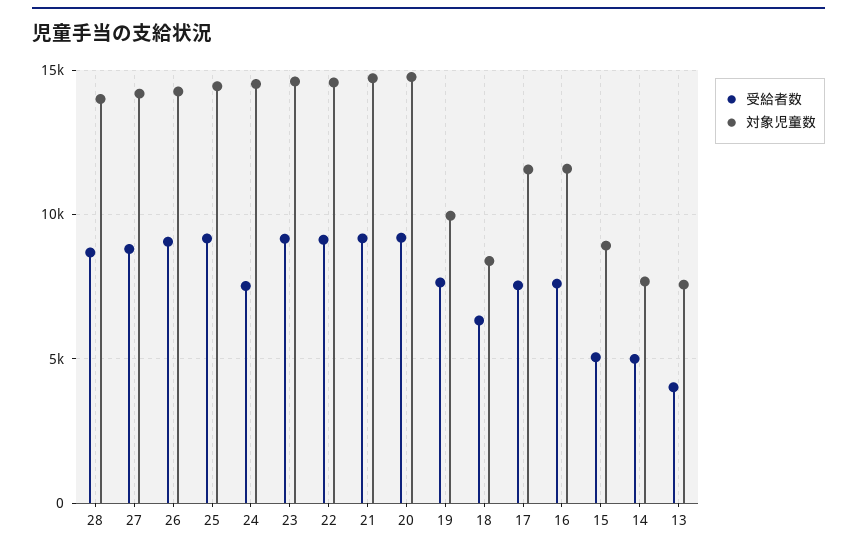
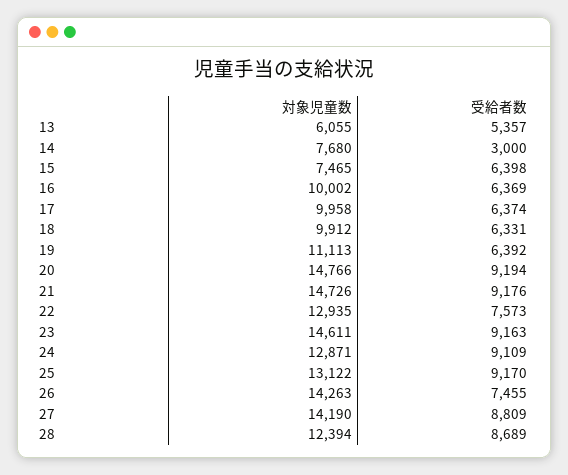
  {
    "受給者数": {
      "28": 8689,
      "27": 8809,
-     "26": 9000,
+     "26": 7455,
      "25": 9170,
-     "24": 7500,
+     "24": 9109,
      "23": 9163,
-     "22": 9000,
+     "22": 7573,
      "21": 9176,
      "20": 9194,
-     "19": 7500,
+     "19": 6392,
      "18": 6331,
-     "17": 7500,
+     "17": 6374,
-     "16": 7500,
+     "16": 6369,
-     "15": 5000,
+     "15": 6398,
-     "14": 5000,
+     "14": 3000,
-     "13": 4000
+     "13": 5357
    },
    "対象児童数": {
-     "28": 14000,
+     "28": 12394,
      "27": 14190,
      "26": 14263,
-     "25": 14500,
+     "25": 13122,
-     "24": 14500,
+     "24": 12871,
      "23": 14611,
-     "22": 14500,
+     "22": 12935,
      "21": 14726,
      "20": 14766,
-     "19": 10000,
+     "19": 11113,
-     "18": 8500,
+     "18": 9912,
-     "17": 11500,
+     "17": 9958,
-     "16": 11500,
+     "16": 10002,
-     "15": 9000,
+     "15": 7465,
      "14": 7680,
-     "13": 7500
+     "13": 6055
    }
  }

